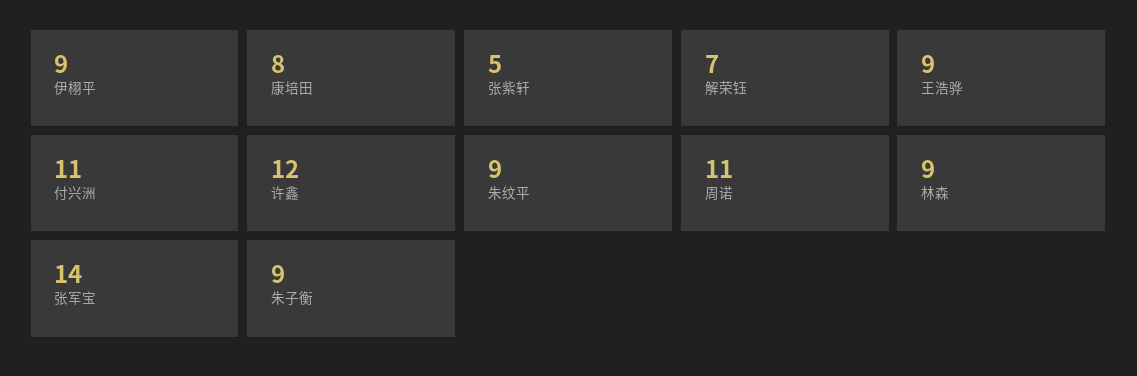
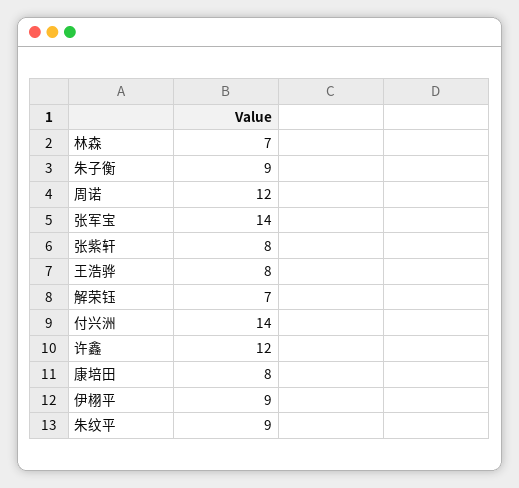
  {
    "伊栩平": 9,
    "康培田": 8,
-   "张紫轩": 5,
+   "张紫轩": 8,
    "解荣钰": 7,
-   "王浩骅": 9,
+   "王浩骅": 8,
-   "付兴洲": 11,
+   "付兴洲": 14,
    "许鑫": 12,
    "朱纹平": 9,
-   "周诺": 11,
+   "周诺": 12,
-   "林森": 9,
+   "林森": 7,
    "张军宝": 14,
    "朱子衡": 9
  }

